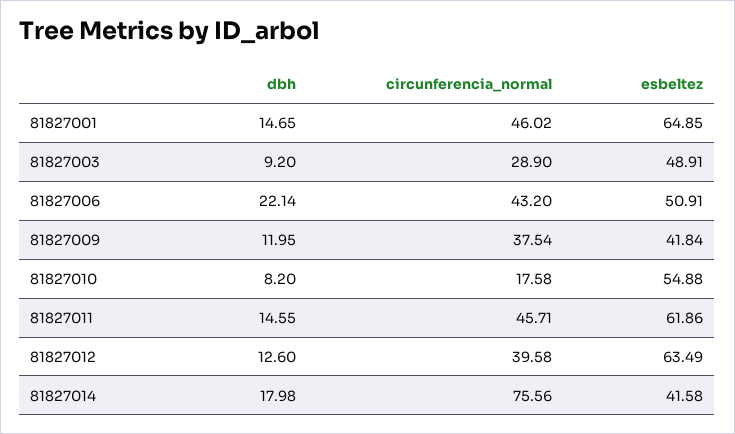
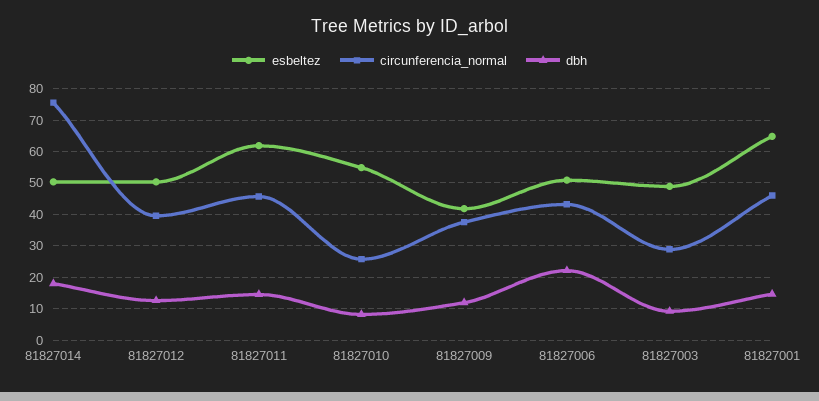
  {
    "dbh": {
      "81827001": 14.65,
      "81827003": 9.2,
      "81827006": 22.14,
      "81827009": 11.95,
      "81827010": 8.2,
      "81827011": 14.55,
      "81827012": 12.6,
      "81827014": 17.98
    },
    "circunferencia_normal": {
      "81827001": 46.02,
      "81827003": 28.9,
      "81827006": 43.2,
      "81827009": 37.54,
-     "81827010": 17.58,
+     "81827010": 26,
      "81827011": 45.71,
      "81827012": 39.58,
      "81827014": 75.56
    },
    "esbeltez": {
      "81827001": 64.85,
      "81827003": 48.91,
      "81827006": 50.91,
      "81827009": 41.84,
      "81827010": 54.88,
      "81827011": 61.86,
-     "81827012": 63.49,
+     "81827012": 50,
-     "81827014": 41.58
+     "81827014": 50
    }
  }

